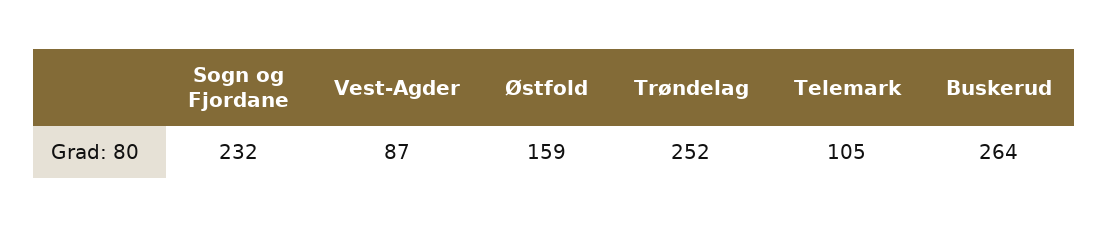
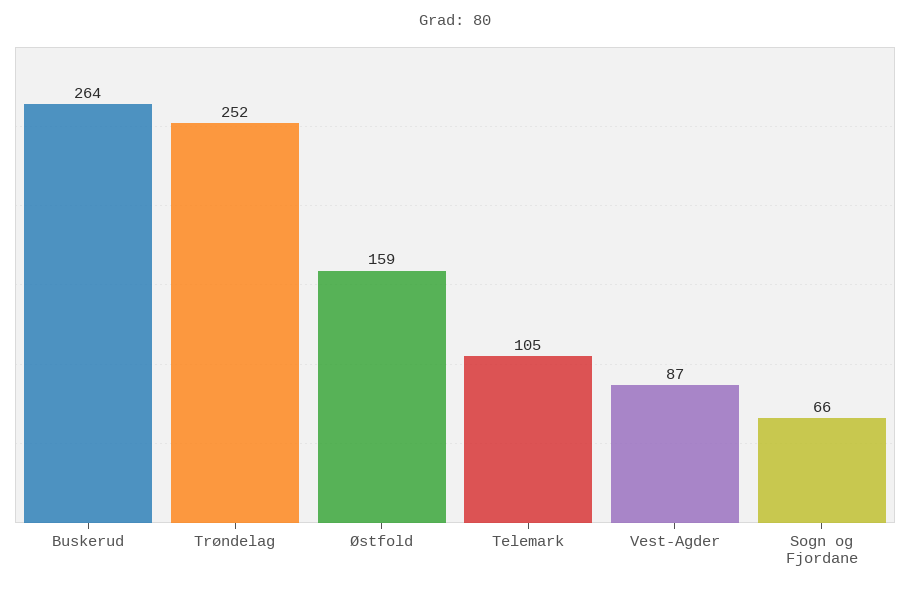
  {
-   "Sogn og Fjordane": 232,
+   "Sogn og Fjordane": 66,
    "Vest-Agder": 87,
    "Østfold": 159,
    "Trøndelag": 252,
    "Telemark": 105,
    "Buskerud": 264
  }

